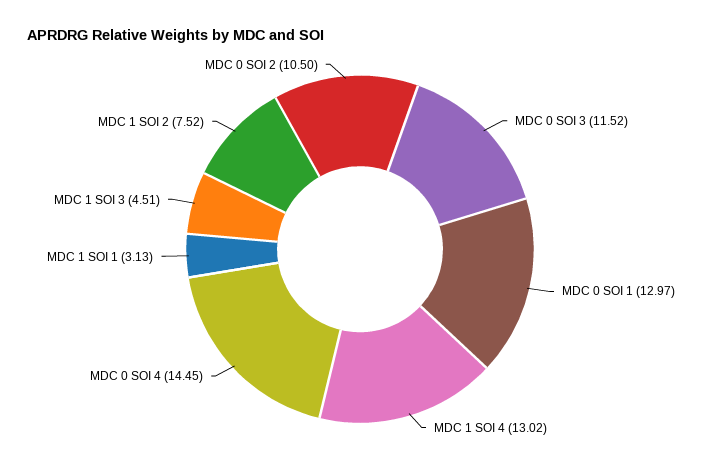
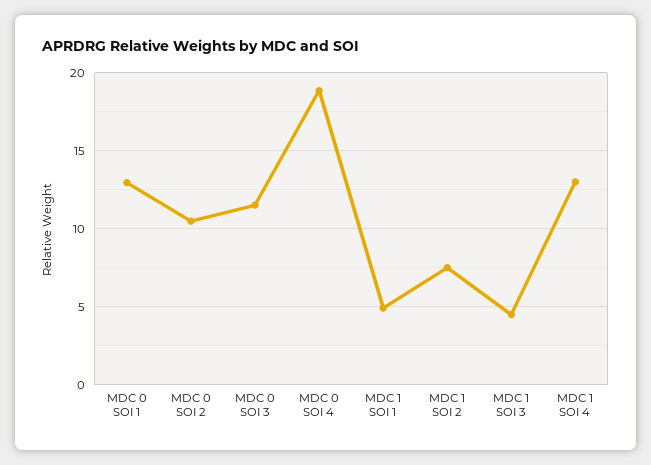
  {
    "MDC 0 SOI 3": 11.52,
    "MDC 0 SOI 1": 12.97,
    "MDC 1 SOI 4": 13.02,
-   "MDC 0 SOI 4": 14.45,
+   "MDC 0 SOI 4": 19,
-   "MDC 1 SOI 1": 3.13,
+   "MDC 1 SOI 1": 5,
    "MDC 1 SOI 3": 4.51,
    "MDC 1 SOI 2": 7.52,
    "MDC 0 SOI 2": 10.5
  }

